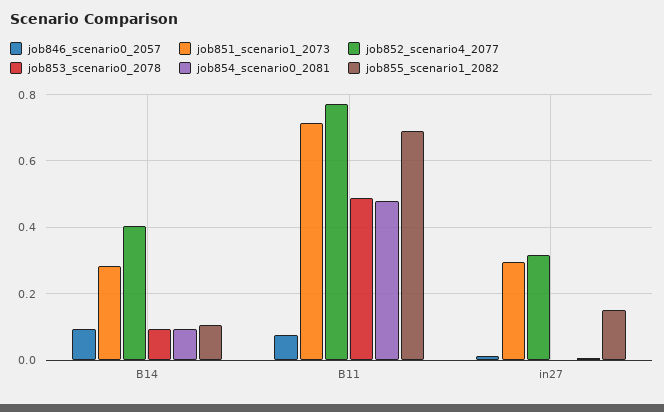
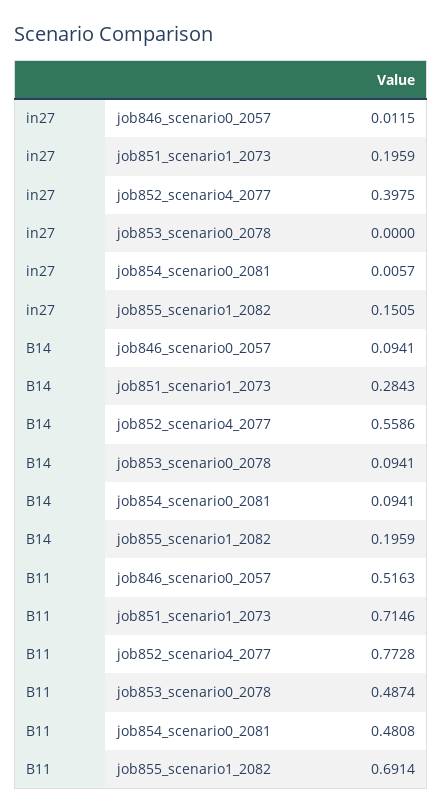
  {
    "job846_scenario0_2057": {
      "B14": 0.0941,
-     "B11": 0.08,
+     "B11": 0.5163,
      "in27": 0.0115
    },
    "job851_scenario1_2073": {
      "B14": 0.2843,
      "B11": 0.7146,
-     "in27": 0.3
+     "in27": 0.1959
    },
    "job852_scenario4_2077": {
-     "B14": 0.4,
+     "B14": 0.5586,
      "B11": 0.7728,
-     "in27": 0.32
+     "in27": 0.3975
    },
    "job853_scenario0_2078": {
      "B14": 0.0941,
      "B11": 0.4874,
      "in27": 0
    },
    "job854_scenario0_2081": {
      "B14": 0.0941,
      "B11": 0.4808,
      "in27": 0.0057
    },
    "job855_scenario1_2082": {
-     "B14": 0.1,
+     "B14": 0.1959,
      "B11": 0.6914,
      "in27": 0.1505
    }
  }

